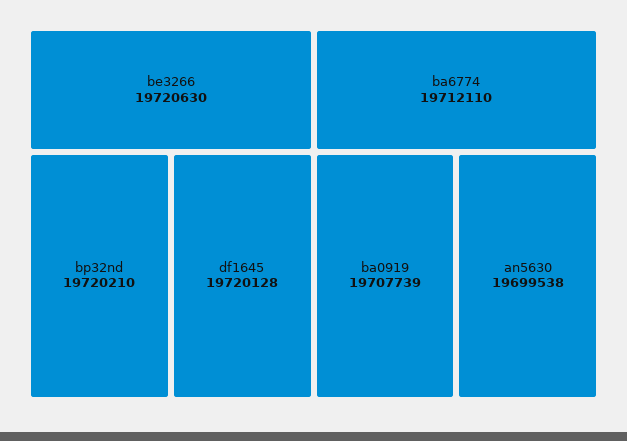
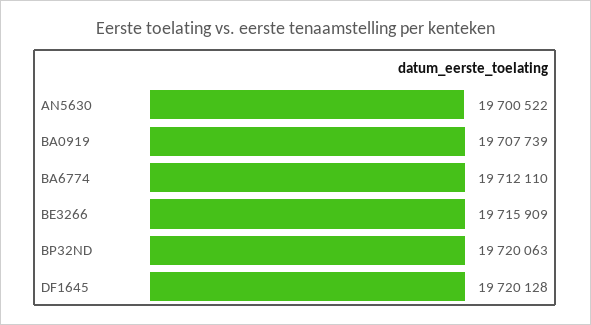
  {
-   "be3266": 19720630,
+   "be3266": 19715909,
-   "bp32nd": 19720210,
+   "bp32nd": 19720063,
    "df1645": 19720128,
    "ba6774": 19712110,
    "ba0919": 19707739,
-   "an5630": 19699538
+   "an5630": 19700522
  }

